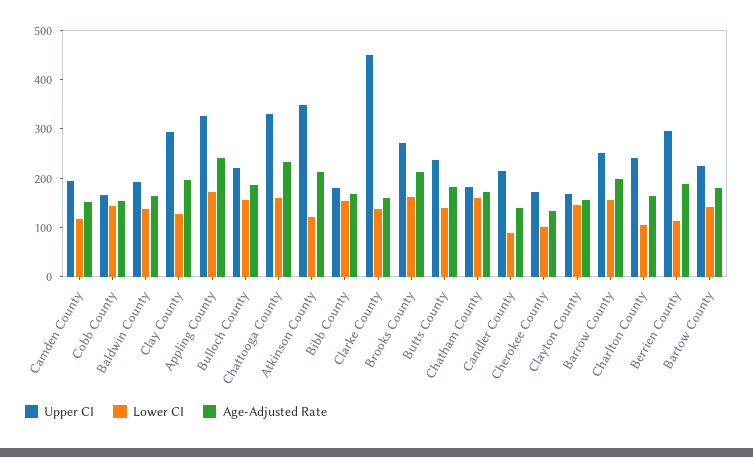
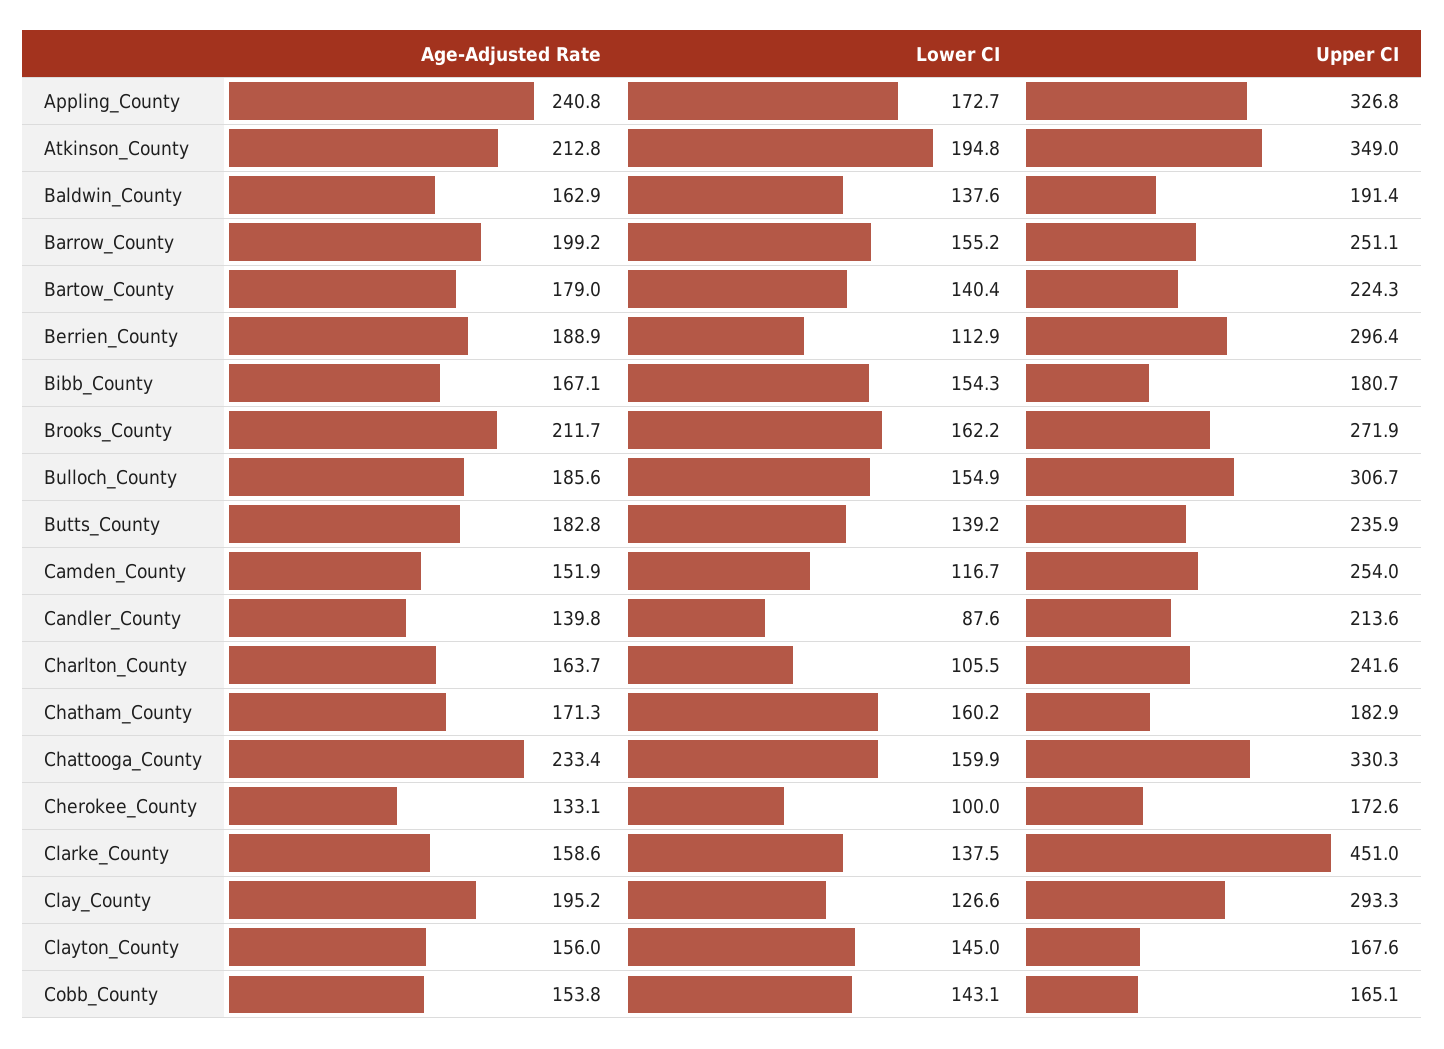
  {
    "Upper CI": {
-     "Camden County": 200,
+     "Camden County": 254,
      "Cobb County": 165.1,
      "Baldwin County": 191.4,
      "Clay County": 293.3,
      "Appling County": 326.8,
-     "Bulloch County": 220,
+     "Bulloch County": 306.7,
      "Chattooga County": 330.3,
      "Atkinson County": 349,
      "Bibb County": 180.7,
      "Clarke County": 451,
      "Brooks County": 271.9,
      "Butts County": 235.9,
      "Chatham County": 182.9,
      "Candler County": 213.6,
      "Cherokee County": 172.6,
      "Clayton County": 167.6,
      "Barrow County": 251.1,
      "Charlton County": 241.6,
      "Berrien County": 296.4,
      "Bartow County": 224.3
    },
    "Lower CI": {
      "Camden County": 116.7,
      "Cobb County": 143.1,
      "Baldwin County": 137.6,
      "Clay County": 126.6,
      "Appling County": 172.7,
      "Bulloch County": 154.9,
      "Chattooga County": 159.9,
-     "Atkinson County": 120,
+     "Atkinson County": 194.8,
      "Bibb County": 154.3,
      "Clarke County": 137.5,
      "Brooks County": 162.2,
      "Butts County": 139.2,
      "Chatham County": 160.2,
      "Candler County": 87.6,
      "Cherokee County": 100,
      "Clayton County": 145,
      "Barrow County": 155.2,
      "Charlton County": 105.5,
      "Berrien County": 112.9,
      "Bartow County": 140.4
    },
    "Age-Adjusted Rate": {
      "Camden County": 151.9,
      "Cobb County": 153.8,
      "Baldwin County": 162.9,
      "Clay County": 195.2,
      "Appling County": 240.8,
      "Bulloch County": 185.6,
      "Chattooga County": 233.4,
      "Atkinson County": 212.8,
      "Bibb County": 167.1,
      "Clarke County": 158.6,
      "Brooks County": 211.7,
      "Butts County": 182.8,
      "Chatham County": 171.3,
      "Candler County": 139.8,
      "Cherokee County": 133.1,
      "Clayton County": 156,
      "Barrow County": 199.2,
      "Charlton County": 163.7,
      "Berrien County": 188.9,
      "Bartow County": 179
    }
  }

